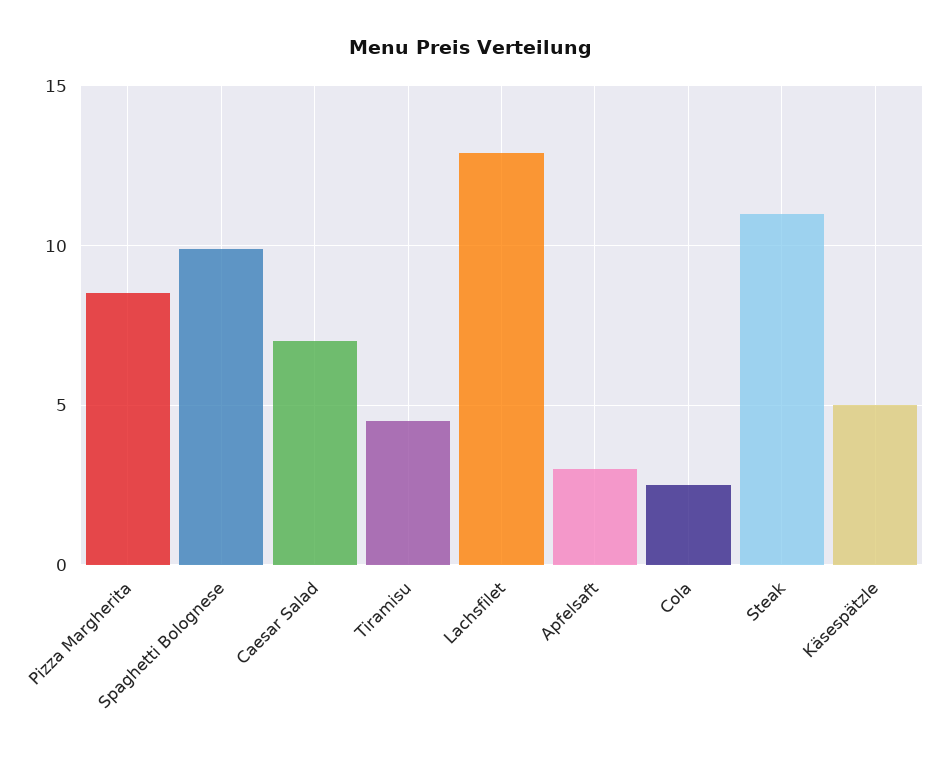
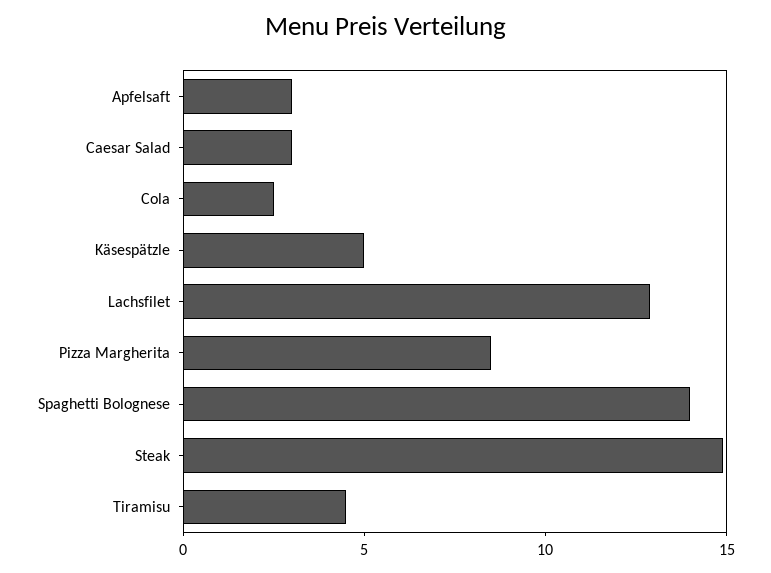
  {
    "Pizza Margherita": 8.5,
-   "Spaghetti Bolognese": 10,
+   "Spaghetti Bolognese": 14,
-   "Caesar Salad": 7,
+   "Caesar Salad": 3,
    "Tiramisu": 4.5,
    "Lachsfilet": 13,
    "Apfelsaft": 3,
    "Cola": 2.5,
-   "Steak": 11,
+   "Steak": 15,
    "Käsespätzle": 5
  }

